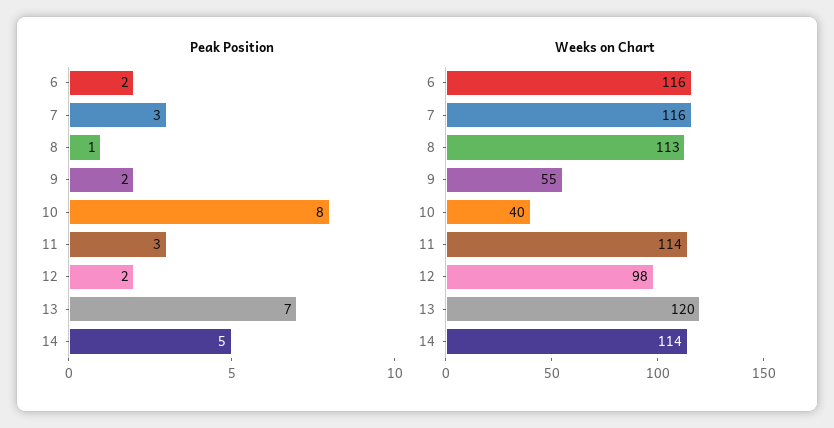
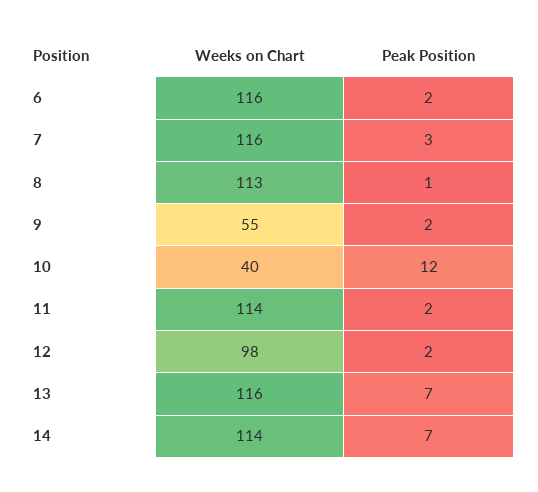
  {
    "Peak Position": {
      "6": 2,
      "7": 3,
      "8": 1,
      "9": 2,
-     "10": 8,
+     "10": 12,
-     "11": 3,
+     "11": 2,
      "12": 2,
      "13": 7,
-     "14": 5
+     "14": 7
    },
    "Weeks on Chart": {
      "6": 116,
      "7": 116,
      "8": 113,
      "9": 55,
      "10": 40,
      "11": 114,
      "12": 98,
-     "13": 120,
+     "13": 116,
      "14": 114
    }
  }

